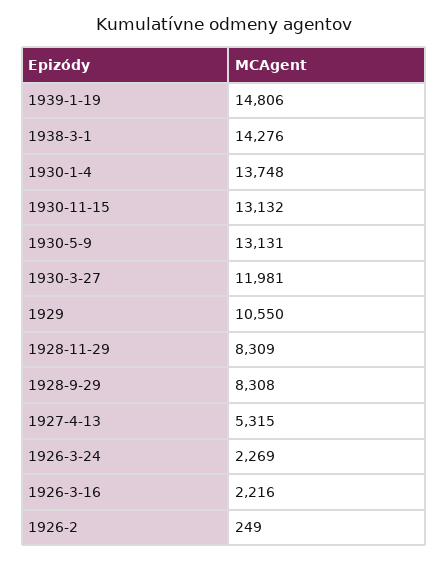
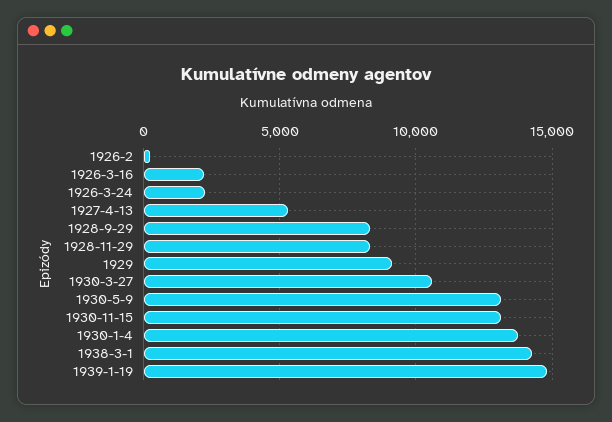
  {
    "1939-1-19": 14806,
    "1938-3-1": 14276,
    "1930-1-4": 13748,
    "1930-11-15": 13132,
    "1930-5-9": 13131,
-   "1930-3-27": 11981,
+   "1930-3-27": 10500,
-   "1929": 10550,
+   "1929": 9000,
    "1928-11-29": 8309,
    "1928-9-29": 8308,
    "1927-4-13": 5315,
    "1926-3-24": 2269,
    "1926-3-16": 2216,
    "1926-2": 249
  }

